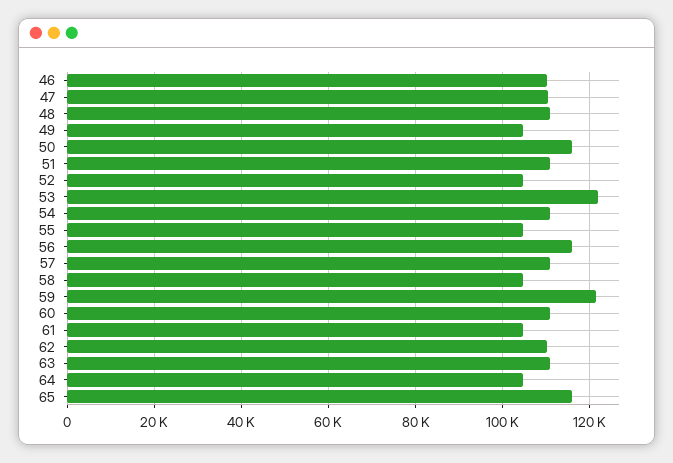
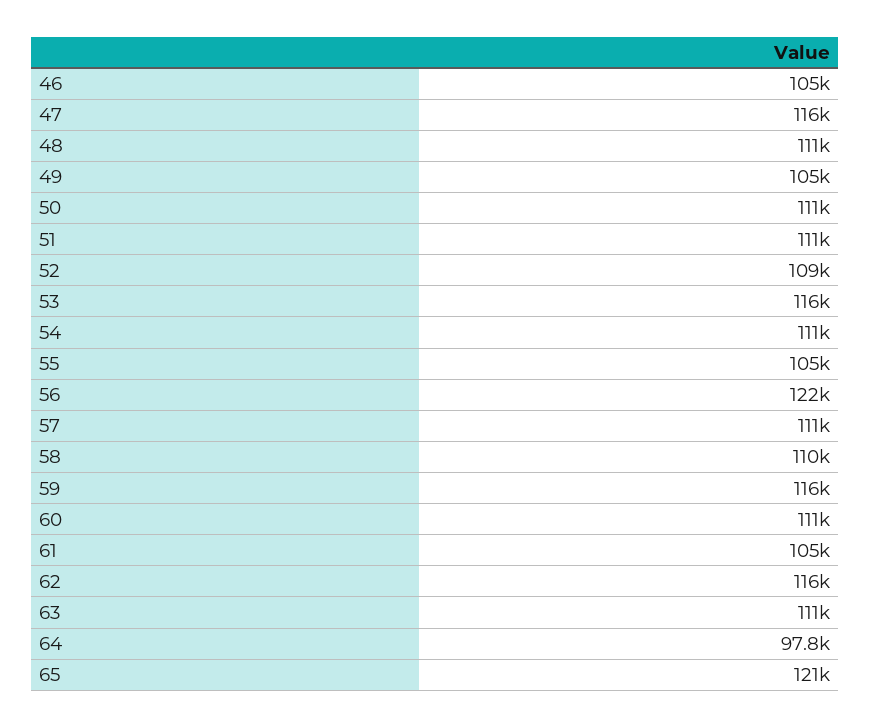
  {
-   "46": 110000,
+   "46": 105000,
-   "47": 110000,
+   "47": 116000,
    "48": 111000,
    "49": 105000,
-   "50": 116000,
+   "50": 111000,
    "51": 111000,
-   "52": 104000,
+   "52": 109000,
-   "53": 122000,
+   "53": 116000,
    "54": 111000,
    "55": 105000,
-   "56": 116000,
+   "56": 122000,
    "57": 111000,
-   "58": 104000,
+   "58": 110000,
-   "59": 122000,
+   "59": 116000,
    "60": 111000,
    "61": 105000,
-   "62": 110000,
+   "62": 116000,
    "63": 111000,
-   "64": 104000,
+   "64": 97800,
-   "65": 116000
+   "65": 121000
  }

